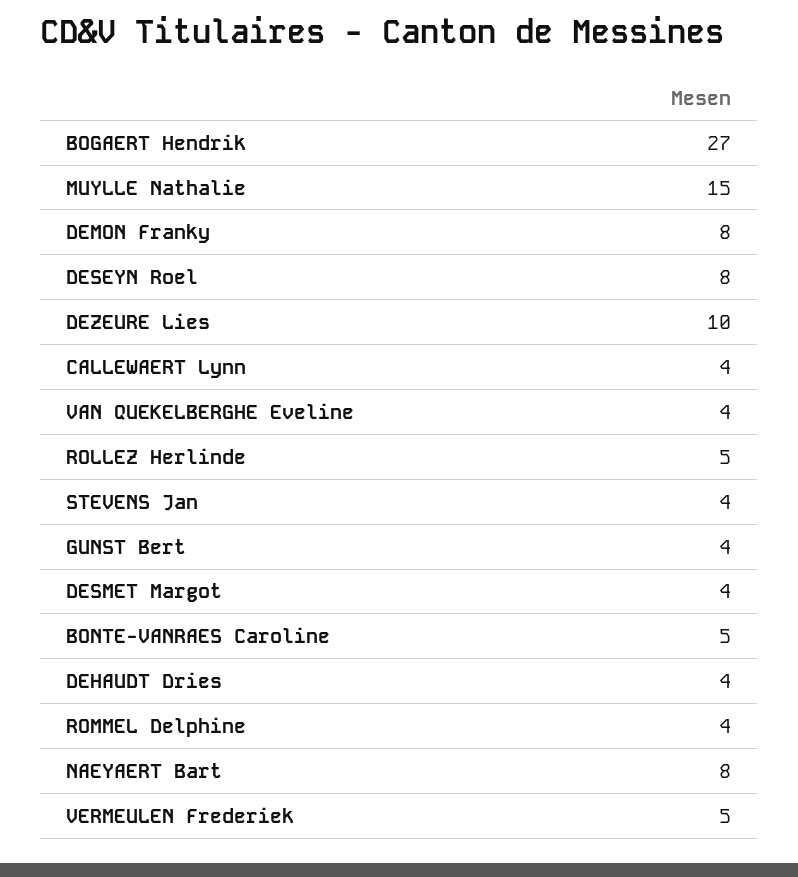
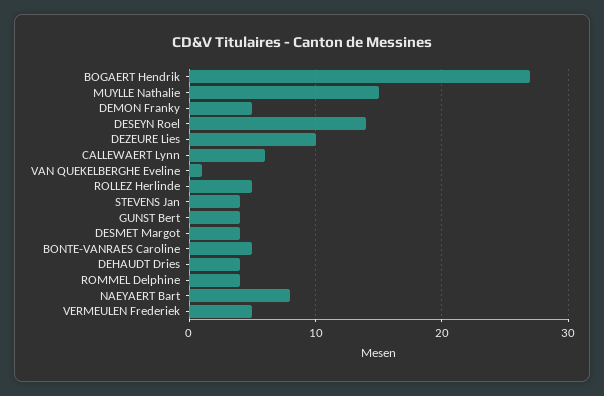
  {
    "BOGAERT Hendrik": 27,
    "MUYLLE Nathalie": 15,
-   "DEMON Franky": 8,
+   "DEMON Franky": 5,
-   "DESEYN Roel": 8,
+   "DESEYN Roel": 14,
    "DEZEURE Lies": 10,
-   "CALLEWAERT Lynn": 4,
+   "CALLEWAERT Lynn": 6,
-   "VAN QUEKELBERGHE Eveline": 4,
+   "VAN QUEKELBERGHE Eveline": 1,
    "ROLLEZ Herlinde": 5,
    "STEVENS Jan": 4,
    "GUNST Bert": 4,
    "DESMET Margot": 4,
    "BONTE-VANRAES Caroline": 5,
    "DEHAUDT Dries": 4,
    "ROMMEL Delphine": 4,
    "NAEYAERT Bart": 8,
    "VERMEULEN Frederiek": 5
  }

